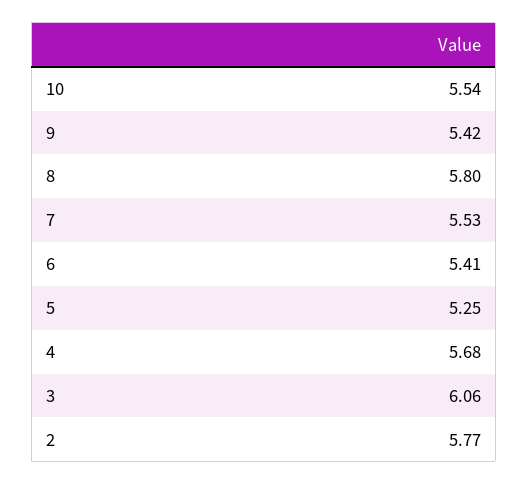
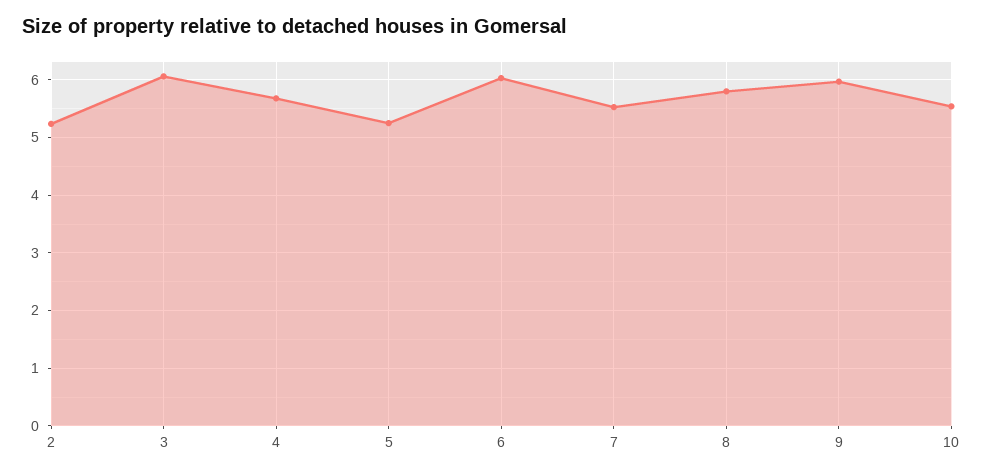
  {
    "10": 5.54,
-   "9": 5.42,
+   "9": 6,
    "8": 5.8,
    "7": 5.53,
-   "6": 5.41,
+   "6": 6,
    "5": 5.25,
    "4": 5.68,
    "3": 6.06,
-   "2": 5.77
+   "2": 5.2
  }

